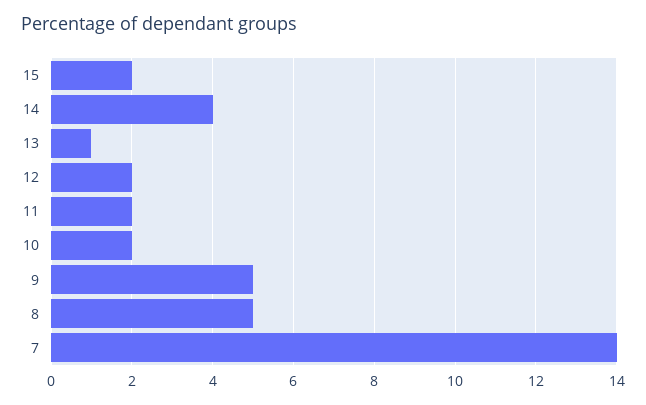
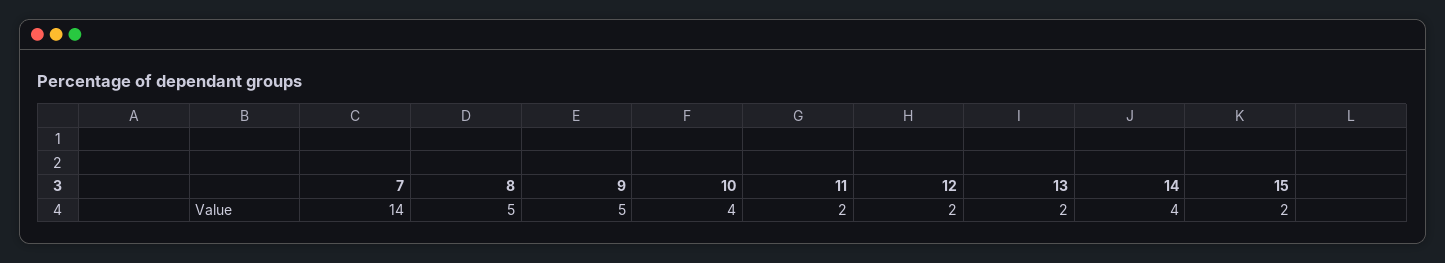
  {
    "15": 2,
    "14": 4,
-   "13": 1,
+   "13": 2,
    "12": 2,
    "11": 2,
-   "10": 2,
+   "10": 4,
    "9": 5,
    "8": 5,
    "7": 14
  }

